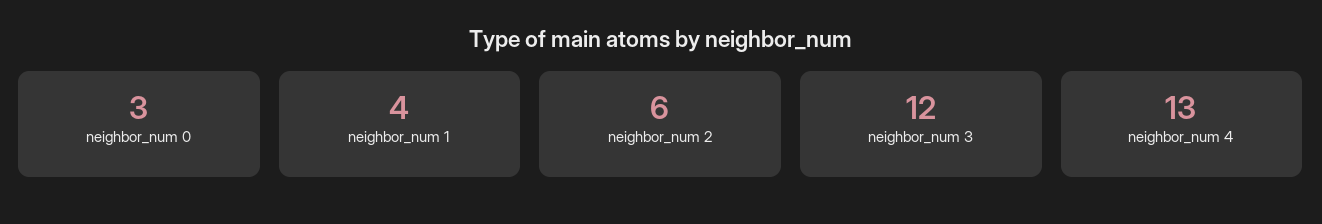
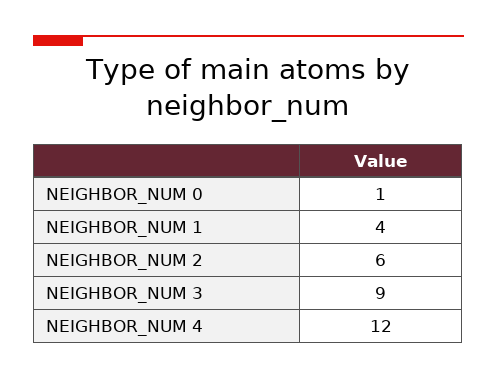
  {
-   "neighbor_num 0": 3,
+   "neighbor_num 0": 1,
    "neighbor_num 1": 4,
    "neighbor_num 2": 6,
-   "neighbor_num 3": 12,
+   "neighbor_num 3": 9,
-   "neighbor_num 4": 13
+   "neighbor_num 4": 12
  }

